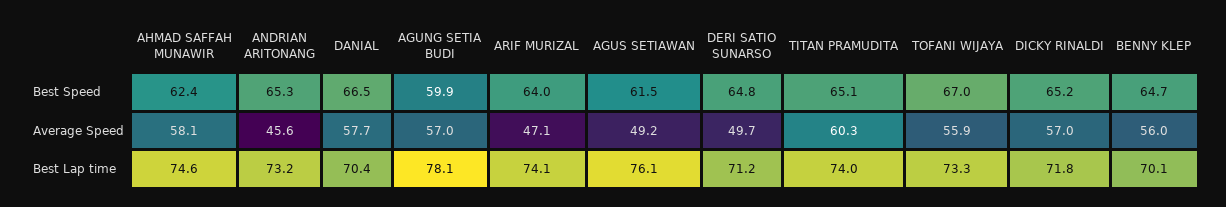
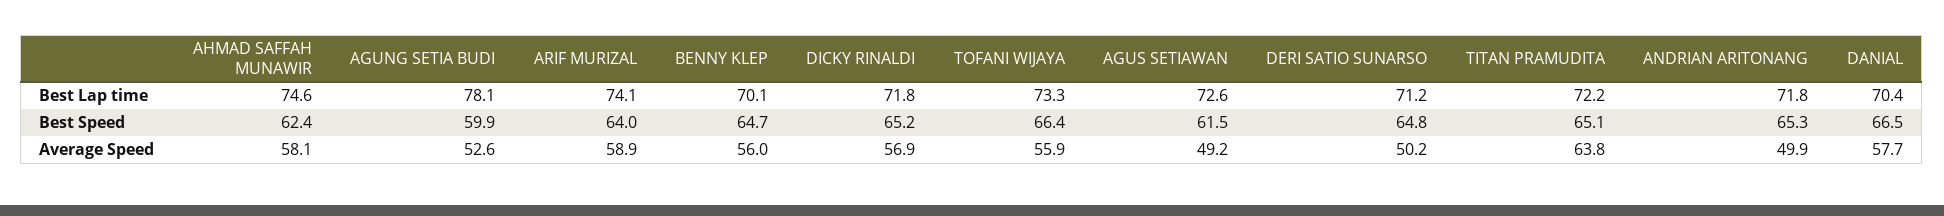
  {
    "AHMAD SAFFAH MUNAWIR": {
      "Best Speed": 62.4,
      "Average Speed": 58.1,
      "Best Lap time": 74.6
    },
    "ANDRIAN ARITONANG": {
      "Best Speed": 65.3,
-     "Average Speed": 45.6,
+     "Average Speed": 49.9,
-     "Best Lap time": 73.2
+     "Best Lap time": 71.8
    },
    "DANIAL": {
      "Best Speed": 66.5,
      "Average Speed": 57.7,
      "Best Lap time": 70.4
    },
    "AGUNG SETIA BUDI": {
      "Best Speed": 59.9,
-     "Average Speed": 57,
+     "Average Speed": 52.6,
      "Best Lap time": 78.1
    },
    "ARIF MURIZAL": {
      "Best Speed": 64,
-     "Average Speed": 47.1,
+     "Average Speed": 58.9,
      "Best Lap time": 74.1
    },
    "AGUS SETIAWAN": {
      "Best Speed": 61.5,
      "Average Speed": 49.2,
-     "Best Lap time": 76.1
+     "Best Lap time": 72.6
    },
    "DERI SATIO SUNARSO": {
      "Best Speed": 64.8,
-     "Average Speed": 49.7,
+     "Average Speed": 50.2,
      "Best Lap time": 71.2
    },
    "TITAN PRAMUDITA": {
      "Best Speed": 65.1,
-     "Average Speed": 60.3,
+     "Average Speed": 63.8,
-     "Best Lap time": 74
+     "Best Lap time": 72.2
    },
    "TOFANI WIJAYA": {
-     "Best Speed": 67,
+     "Best Speed": 66.4,
      "Average Speed": 55.9,
      "Best Lap time": 73.3
    },
    "DICKY RINALDI": {
      "Best Speed": 65.2,
-     "Average Speed": 57,
+     "Average Speed": 56.9,
      "Best Lap time": 71.8
    },
    "BENNY KLEP": {
      "Best Speed": 64.7,
      "Average Speed": 56,
      "Best Lap time": 70.1
    }
  }

